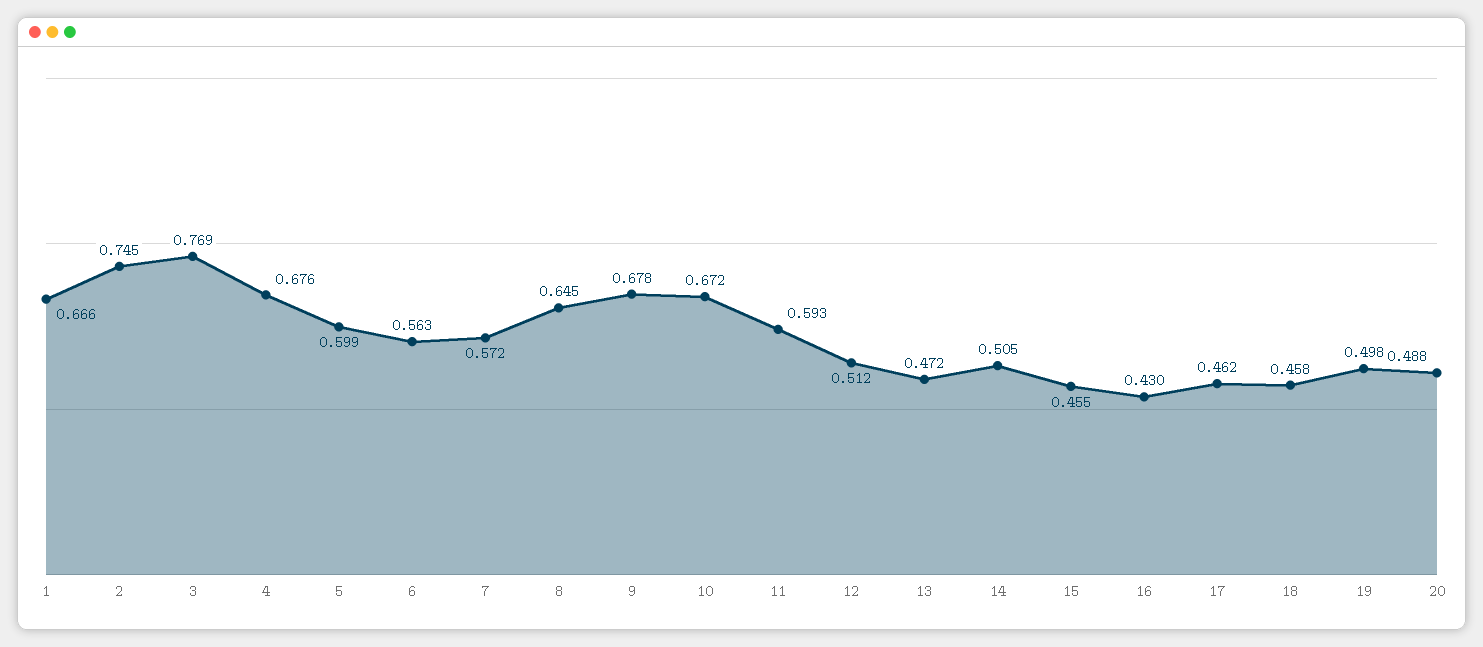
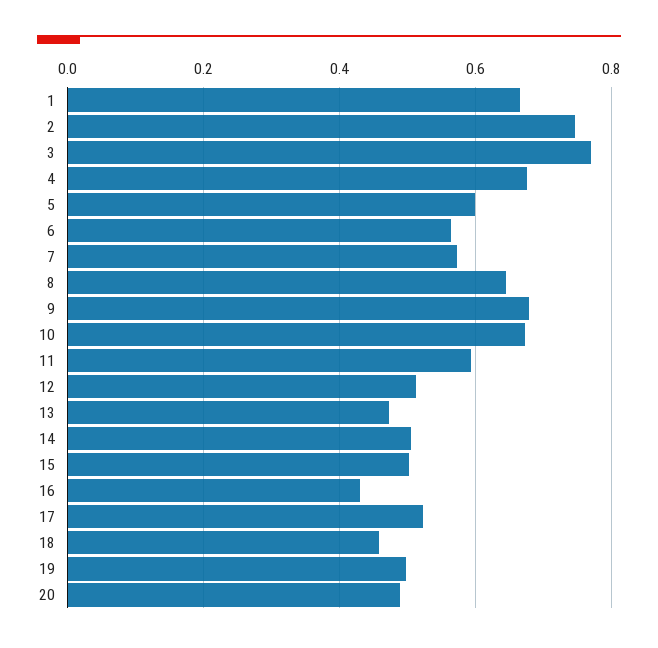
  {
    "1": 0.666,
    "2": 0.745,
    "3": 0.769,
    "4": 0.676,
    "5": 0.599,
    "6": 0.563,
    "7": 0.572,
    "8": 0.645,
    "9": 0.678,
    "10": 0.672,
    "11": 0.593,
    "12": 0.512,
    "13": 0.472,
    "14": 0.505,
-   "15": 0.455,
+   "15": 0.5,
    "16": 0.43,
-   "17": 0.462,
+   "17": 0.52,
    "18": 0.458,
    "19": 0.498,
    "20": 0.488
  }

